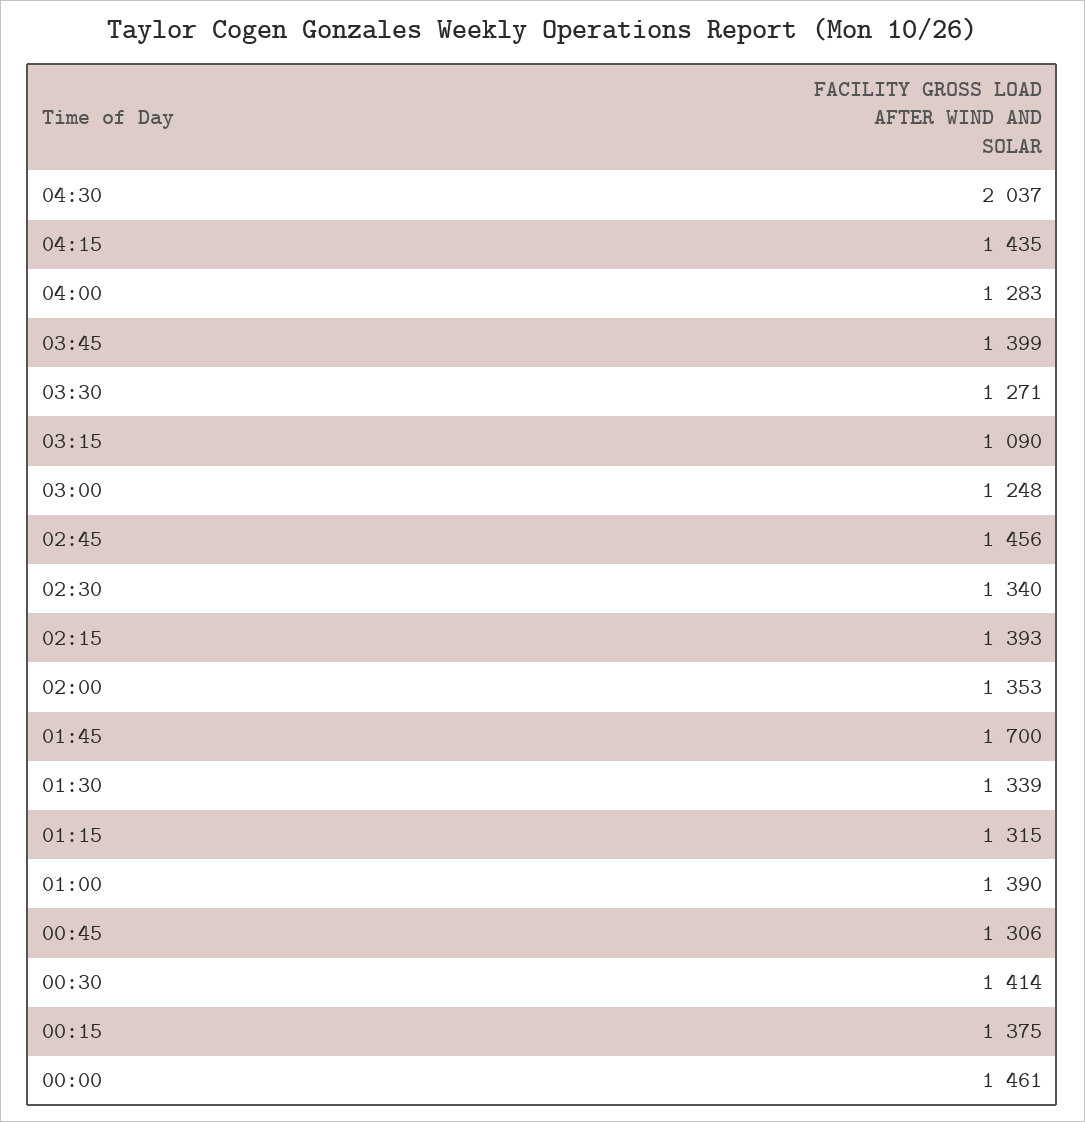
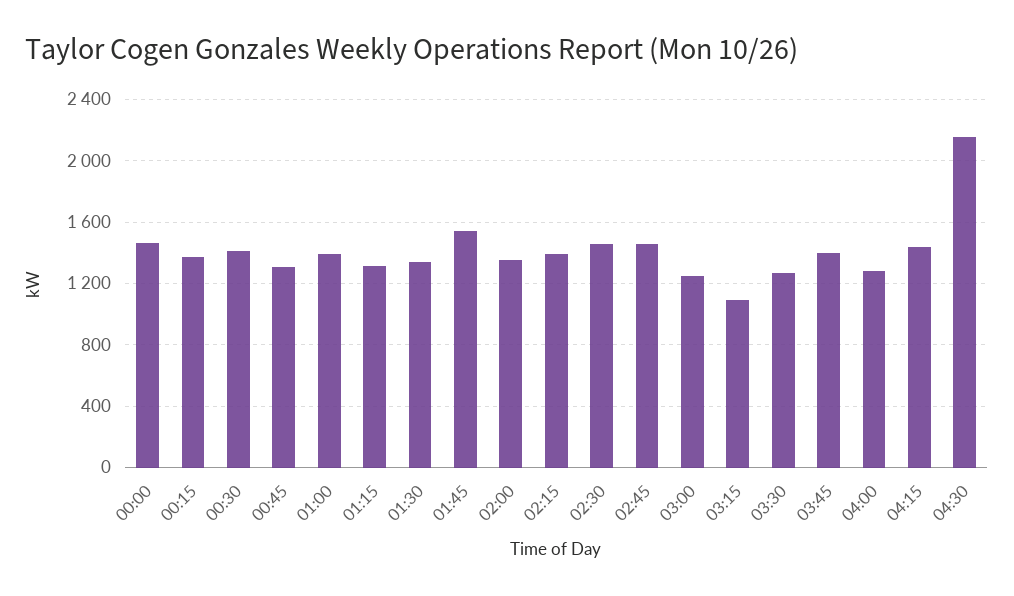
  {
-   "04:30": 2037,
+   "04:30": 2150,
    "04:15": 1435,
    "04:00": 1283,
    "03:45": 1399,
    "03:30": 1271,
    "03:15": 1090,
    "03:00": 1248,
    "02:45": 1456,
-   "02:30": 1340,
+   "02:30": 1450,
    "02:15": 1393,
    "02:00": 1353,
-   "01:45": 1700,
+   "01:45": 1550,
    "01:30": 1339,
    "01:15": 1315,
    "01:00": 1390,
    "00:45": 1306,
    "00:30": 1414,
    "00:15": 1375,
    "00:00": 1461
  }

